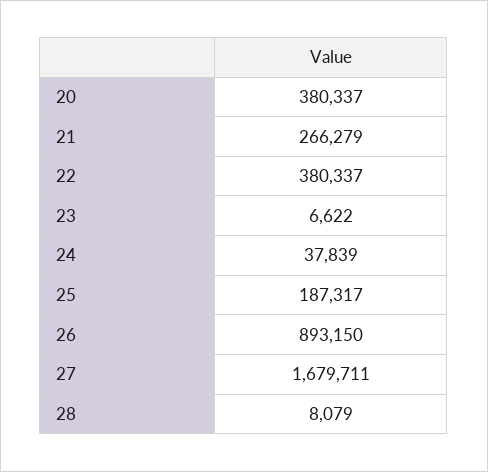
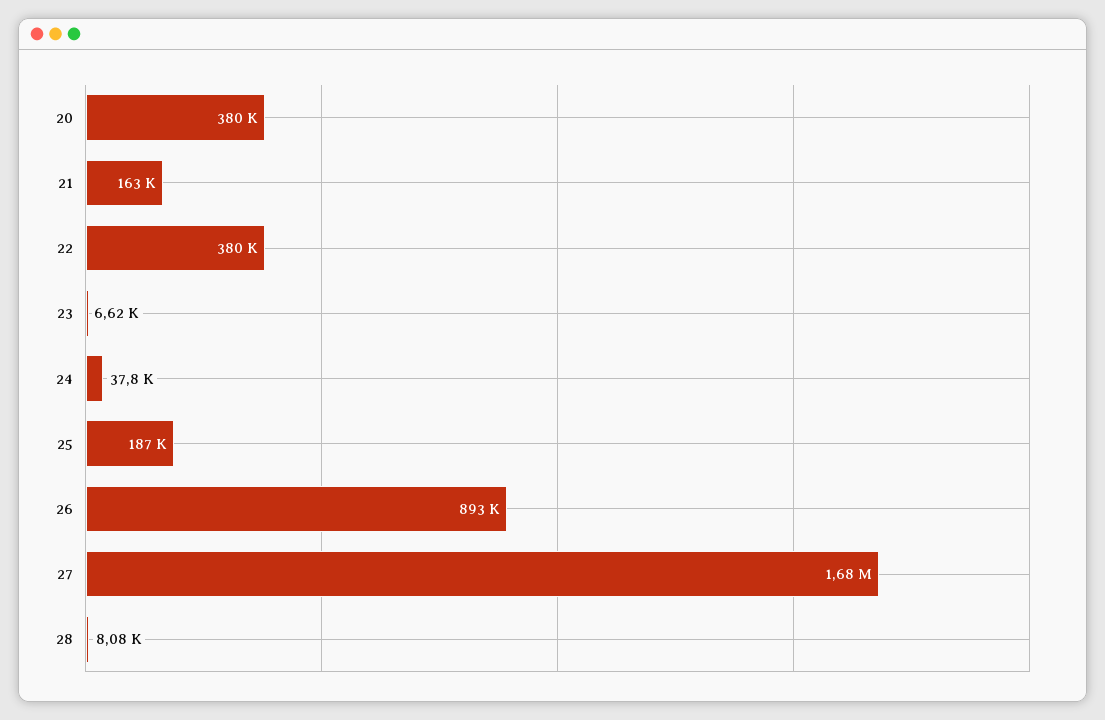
  {
    "20": 380337,
-   "21": 266279,
+   "21": 163000,
    "22": 380337,
    "23": 6622,
    "24": 37839,
    "25": 187317,
    "26": 893150,
    "27": 1679711,
    "28": 8079
  }

